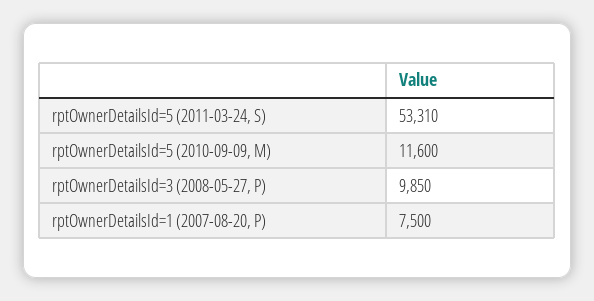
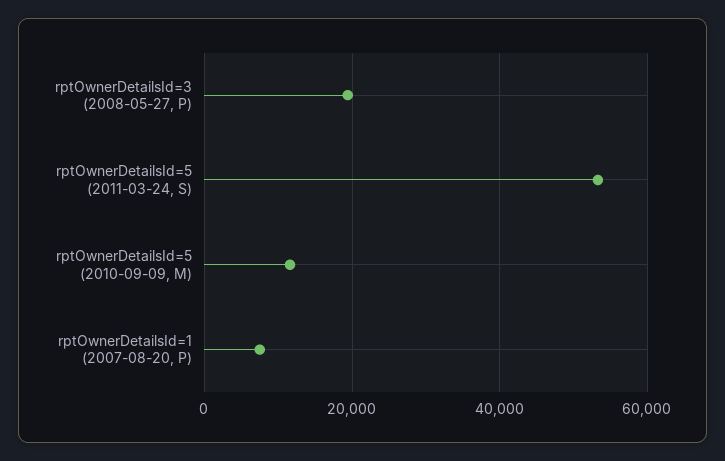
  {
    "rptOwnerDetailsId=5 (2011-03-24, S)": 53310,
    "rptOwnerDetailsId=5 (2010-09-09, M)": 11600,
-   "rptOwnerDetailsId=3 (2008-05-27, P)": 9850,
+   "rptOwnerDetailsId=3 (2008-05-27, P)": 20000,
    "rptOwnerDetailsId=1 (2007-08-20, P)": 7500
  }

